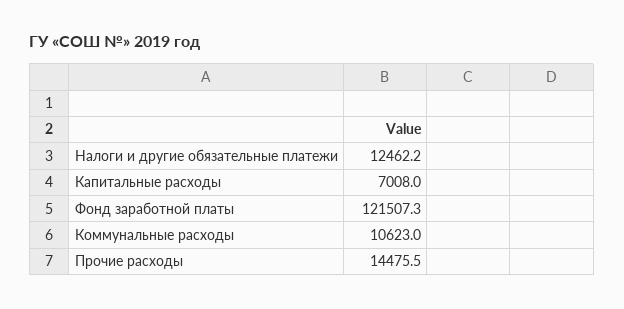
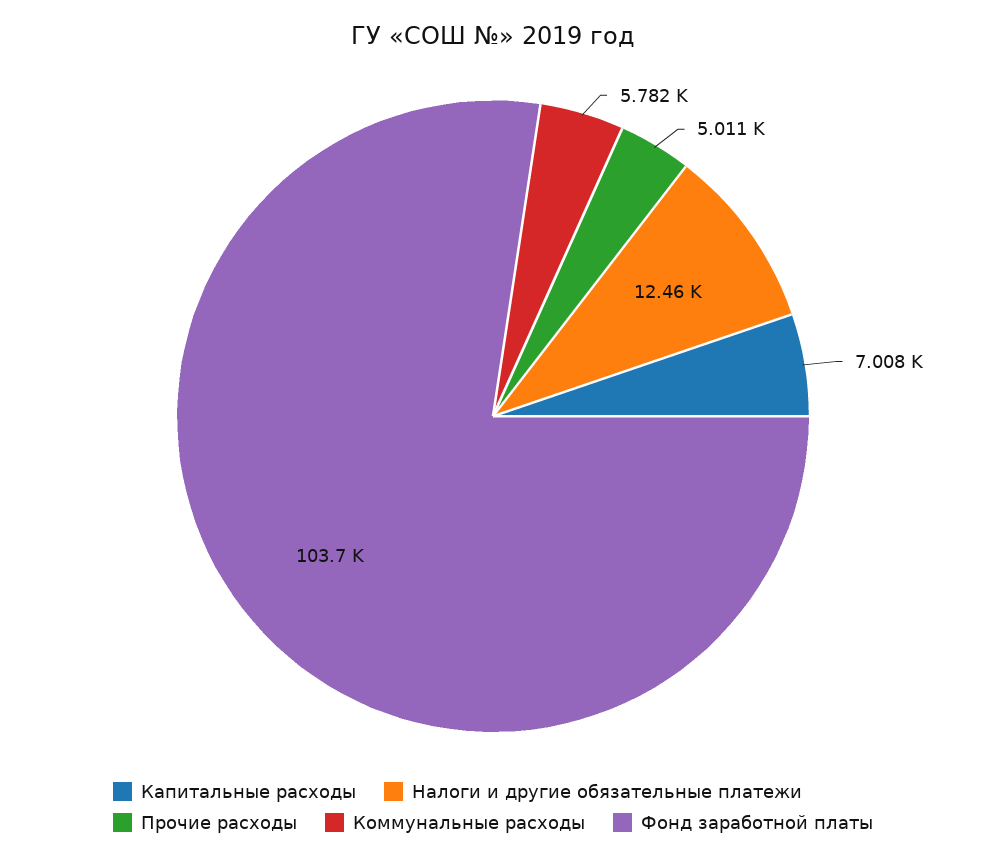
  {
    "Налоги и другие обязательные платежи": 12462.2,
    "Капитальные расходы": 7008,
-   "Фонд заработной платы": 121507.3,
+   "Фонд заработной платы": 103700,
-   "Коммунальные расходы": 10623,
+   "Коммунальные расходы": 5782,
-   "Прочие расходы": 14475.5
+   "Прочие расходы": 5011
  }

